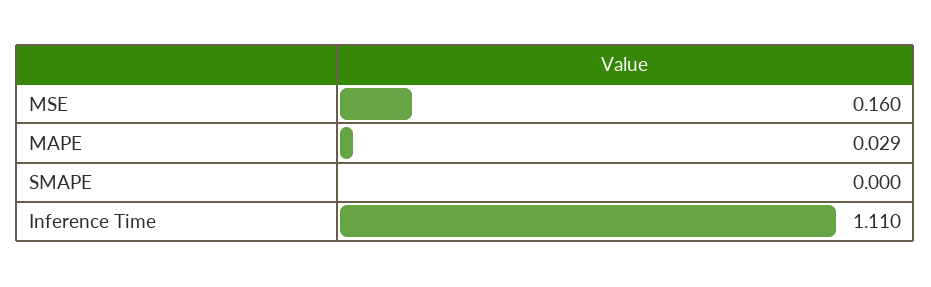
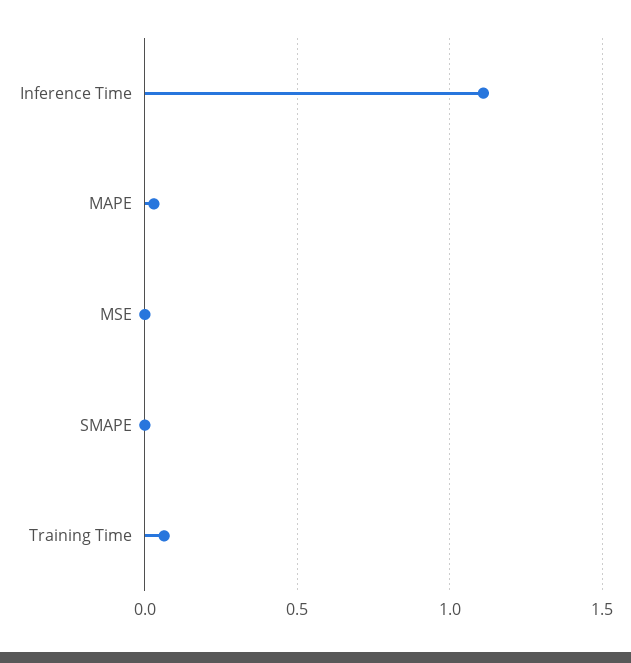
  {
-   "MSE": 0.16,
+   "MSE": 0,
    "MAPE": 0.029,
    "SMAPE": 0,
-   "Inference Time": 1.11
+   "Inference Time": 1.11,
+   "Training Time": 0.05
  }

